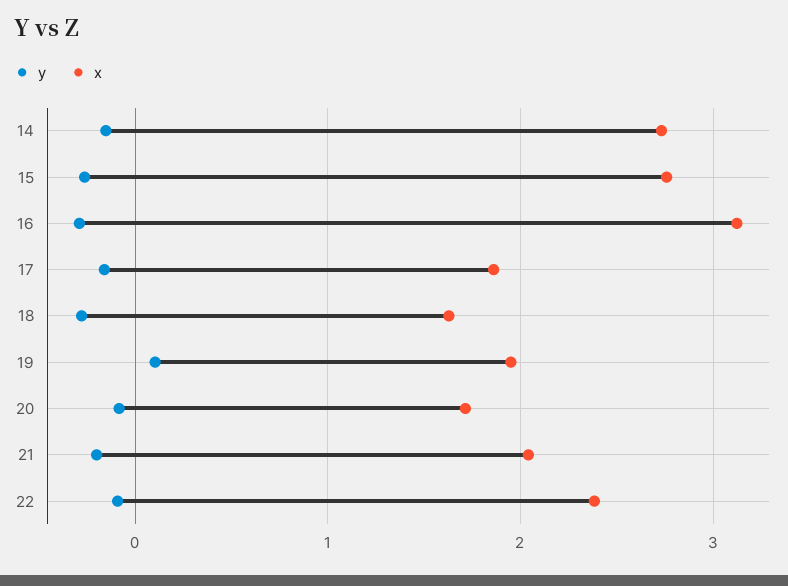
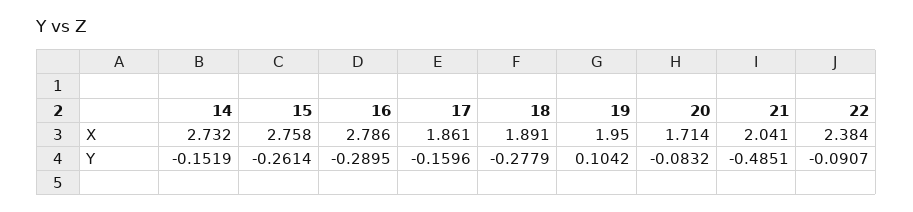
  {
    "y": {
      "14": -0.1519,
      "15": -0.2614,
      "16": -0.2895,
      "17": -0.1596,
      "18": -0.2779,
      "19": 0.1042,
      "20": -0.0832,
-     "21": -0.2,
+     "21": -0.4851,
      "22": -0.0907
    },
    "x": {
      "14": 2.732,
      "15": 2.758,
-     "16": 3.1,
+     "16": 2.786,
      "17": 1.861,
-     "18": 1.6,
+     "18": 1.891,
      "19": 1.95,
      "20": 1.714,
      "21": 2.041,
      "22": 2.384
    }
  }

